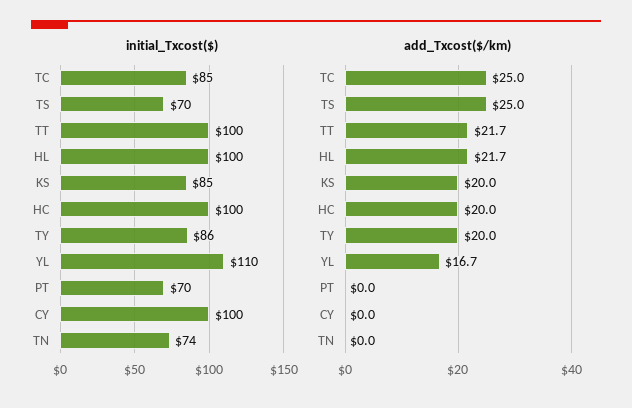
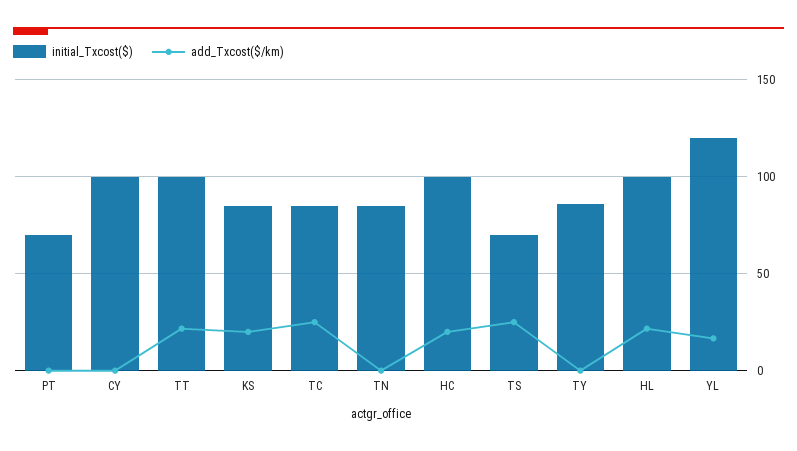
  {
    "initial_Txcost($)": {
      "TC": 85,
      "TS": 70,
      "TT": 100,
      "HL": 100,
      "KS": 85,
      "HC": 100,
      "TY": 86,
-     "YL": 110,
+     "YL": 120,
      "PT": 70,
      "CY": 100,
-     "TN": 74
+     "TN": 85
    },
    "add_Txcost($/km)": {
      "TC": 25,
      "TS": 25,
      "TT": 21.7,
      "HL": 21.7,
      "KS": 20,
      "HC": 20,
-     "TY": 20,
+     "TY": 0,
      "YL": 16.7,
      "PT": 0,
      "CY": 0,
      "TN": 0
    }
  }

